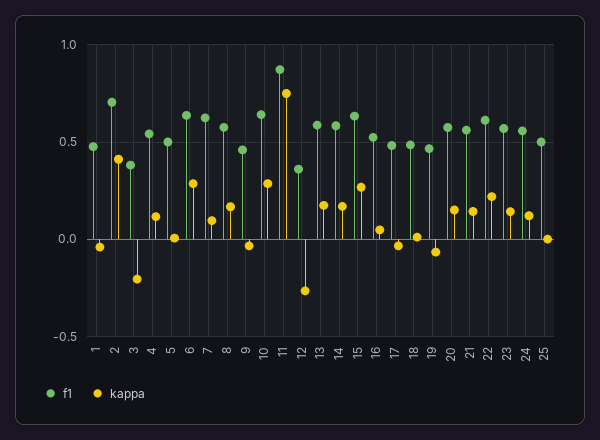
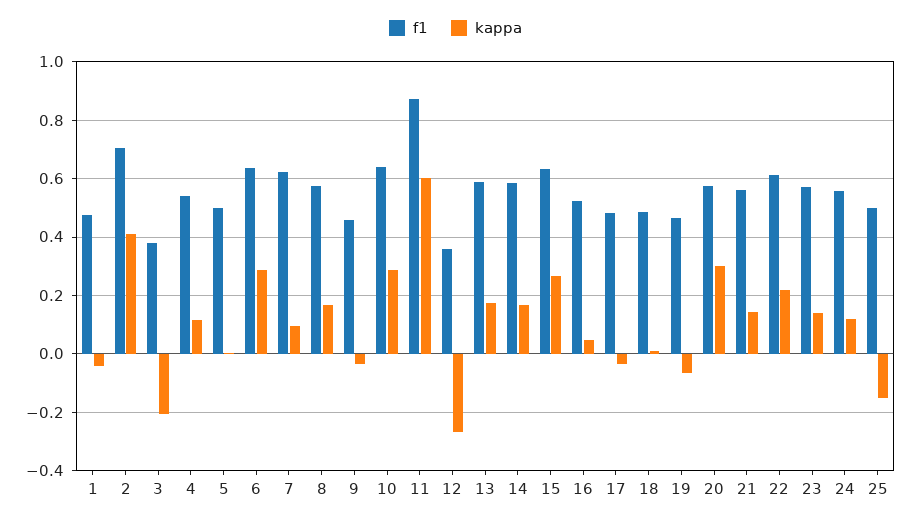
  {
    "f1": {
      "1": 0.475,
      "2": 0.7,
      "3": 0.375,
      "4": 0.55,
      "5": 0.5,
      "6": 0.625,
      "7": 0.625,
      "8": 0.575,
      "9": 0.45,
      "10": 0.65,
      "11": 0.875,
      "12": 0.35,
      "13": 0.575,
      "14": 0.575,
      "15": 0.625,
      "16": 0.525,
      "17": 0.475,
      "18": 0.475,
      "19": 0.475,
      "20": 0.575,
      "21": 0.55,
      "22": 0.6,
      "23": 0.575,
      "24": 0.55,
      "25": 0.5
    },
    "kappa": {
      "1": -0.05,
      "2": 0.4,
      "3": -0.2,
      "4": 0.125,
      "5": 0,
      "6": 0.275,
      "7": 0.1,
      "8": 0.175,
      "9": -0.025,
      "10": 0.275,
-     "11": 0.75,
+     "11": 0.6,
      "12": -0.275,
      "13": 0.175,
      "14": 0.175,
      "15": 0.275,
      "16": 0.05,
      "17": -0.025,
      "18": 0,
      "19": -0.075,
-     "20": 0.15,
+     "20": 0.3,
      "21": 0.15,
      "22": 0.225,
      "23": 0.15,
      "24": 0.125,
-     "25": 0
+     "25": -0.15
    }
  }

